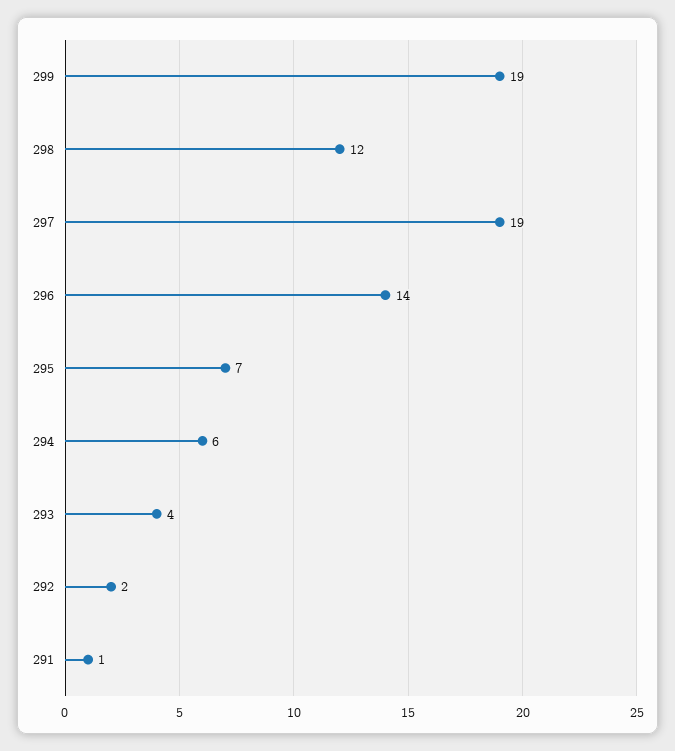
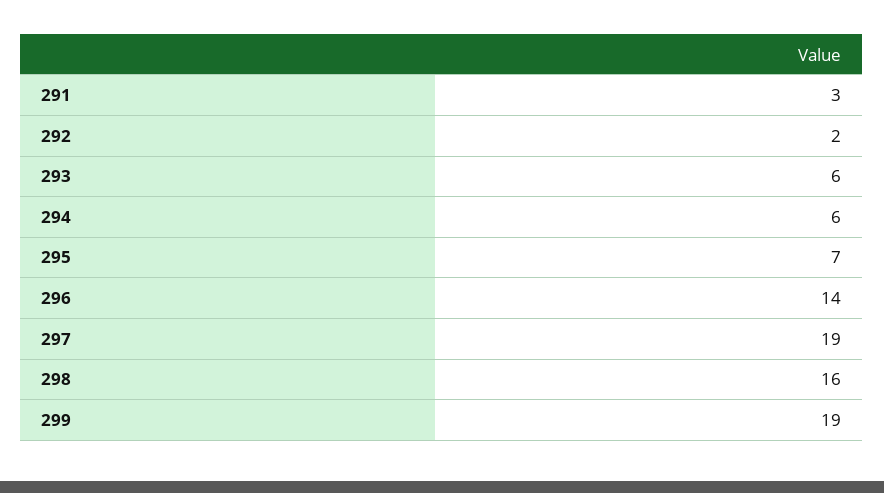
  {
    "299": 19,
-   "298": 12,
+   "298": 16,
    "297": 19,
    "296": 14,
    "295": 7,
    "294": 6,
-   "293": 4,
+   "293": 6,
    "292": 2,
-   "291": 1
+   "291": 3
  }

